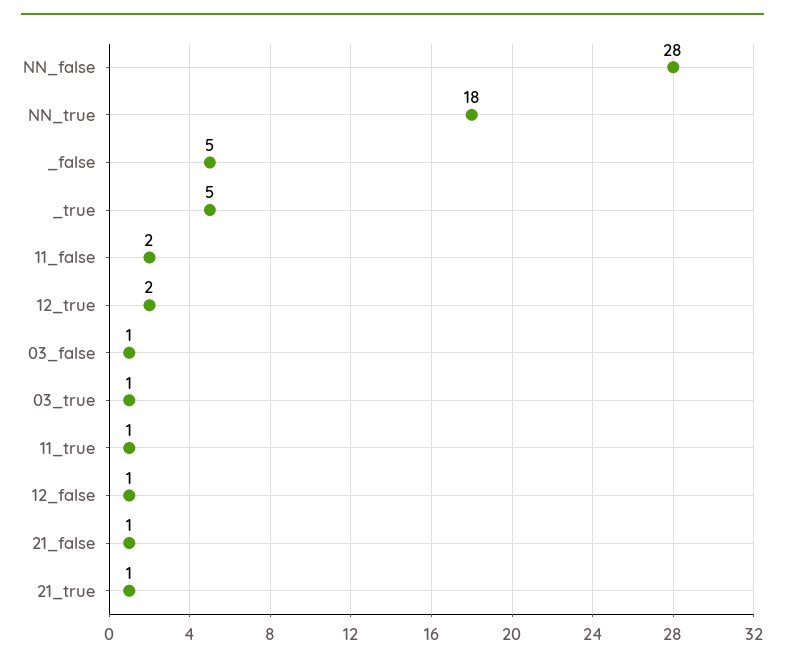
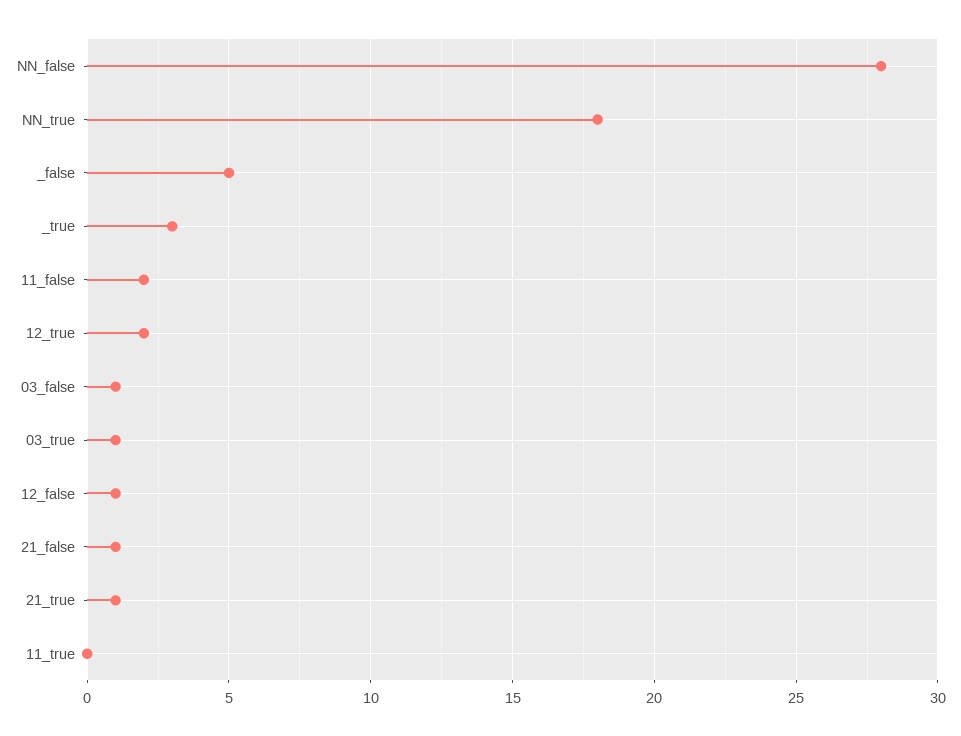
  {
    "NN_false": 28,
    "NN_true": 18,
    "_false": 5,
-   "_true": 5,
+   "_true": 3,
    "11_false": 2,
    "12_true": 2,
    "03_false": 1,
    "03_true": 1,
-   "11_true": 1,
+   "11_true": 0,
    "12_false": 1,
    "21_false": 1,
    "21_true": 1
  }

